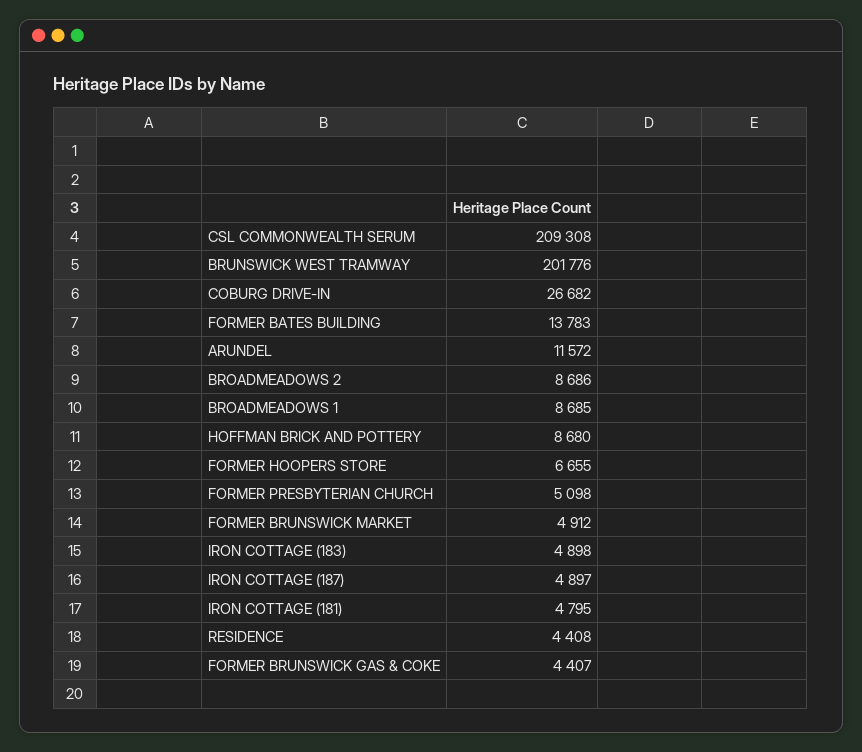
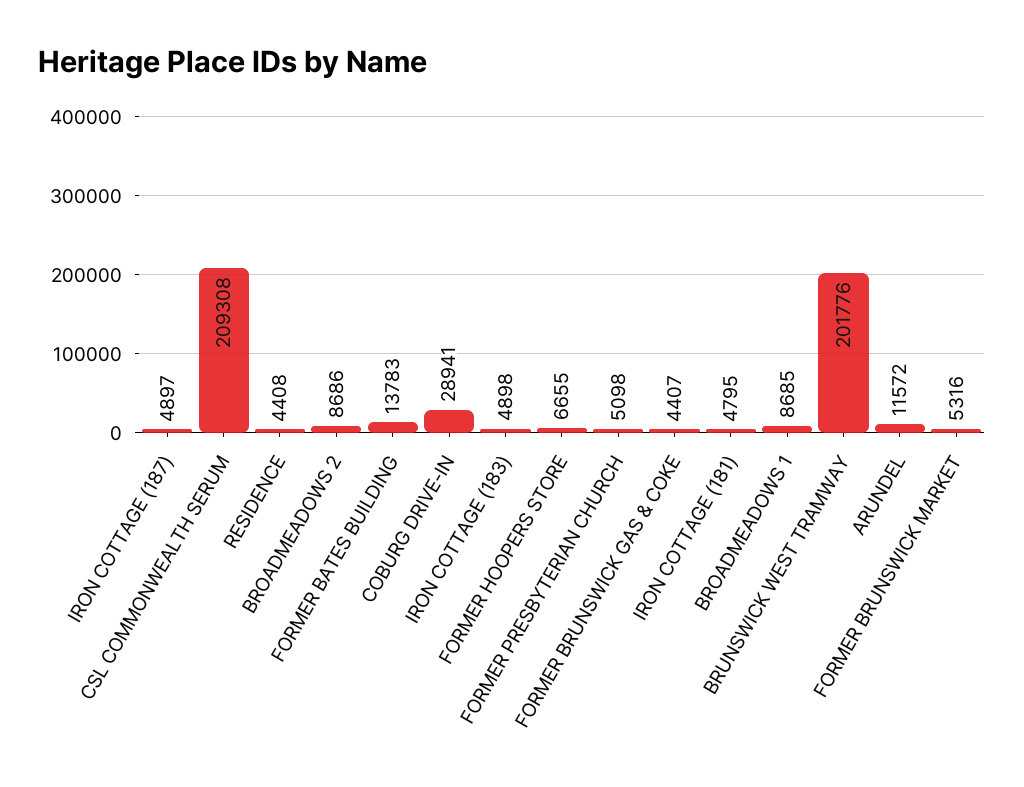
  {
    "CSL COMMONWEALTH SERUM": 209308,
    "BRUNSWICK WEST TRAMWAY": 201776,
-   "COBURG DRIVE-IN": 26682,
+   "COBURG DRIVE-IN": 28941,
    "FORMER BATES BUILDING": 13783,
    "ARUNDEL": 11572,
    "BROADMEADOWS 2": 8686,
    "BROADMEADOWS 1": 8685,
-   "HOFFMAN BRICK AND POTTERY": 8680,
    "FORMER HOOPERS STORE": 6655,
    "FORMER PRESBYTERIAN CHURCH": 5098,
-   "FORMER BRUNSWICK MARKET": 4912,
+   "FORMER BRUNSWICK MARKET": 5316,
    "IRON COTTAGE (183)": 4898,
    "IRON COTTAGE (187)": 4897,
    "IRON COTTAGE (181)": 4795,
    "RESIDENCE": 4408,
    "FORMER BRUNSWICK GAS & COKE": 4407
  }

